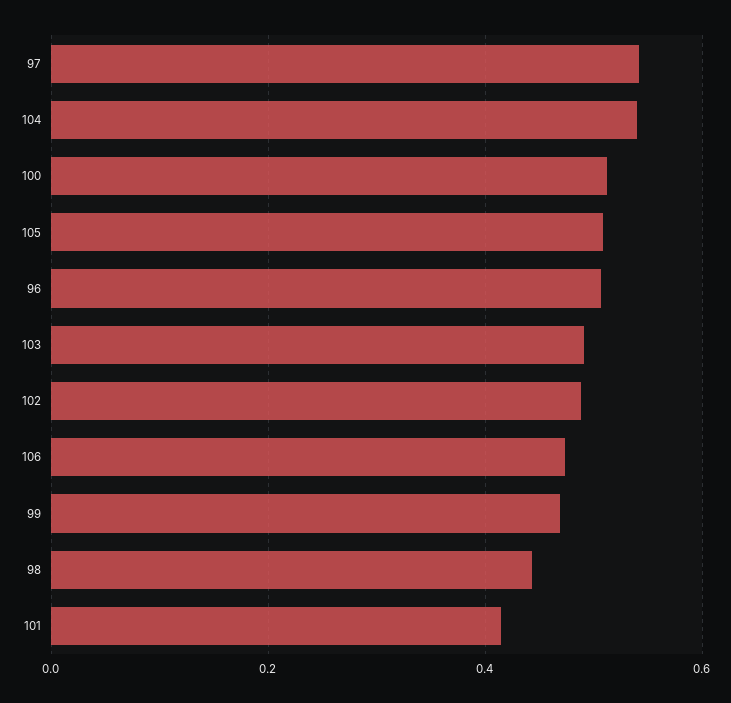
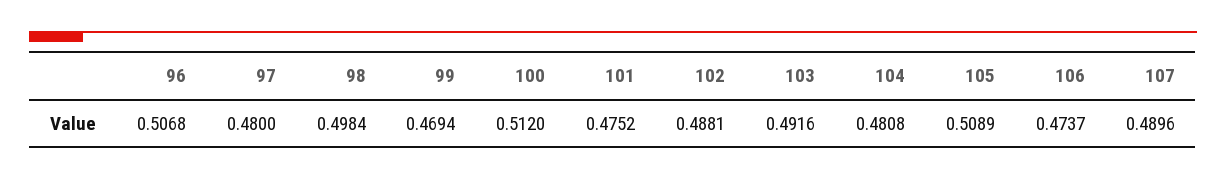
  {
-   "97": 0.54,
+   "97": 0.48,
-   "104": 0.54,
+   "104": 0.4808,
    "100": 0.512,
    "105": 0.5089,
    "96": 0.5068,
    "103": 0.4916,
    "102": 0.4881,
    "106": 0.4737,
    "99": 0.4694,
-   "98": 0.44,
+   "98": 0.4984,
-   "101": 0.42
+   "101": 0.4752,
+   "107": 0.4896
  }

